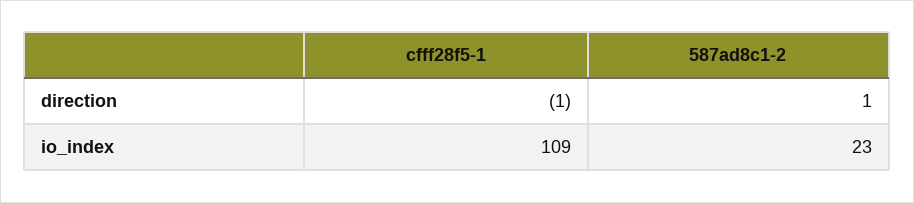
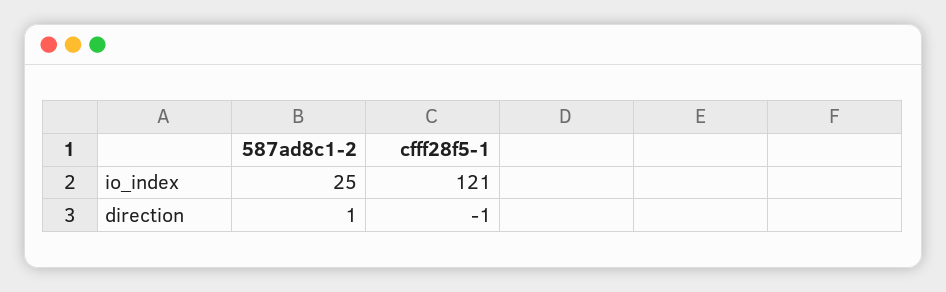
  {
    "cfff28f5-1": {
      "direction": -1,
-     "io_index": 109
+     "io_index": 121
    },
    "587ad8c1-2": {
      "direction": 1,
-     "io_index": 23
+     "io_index": 25
    }
  }

